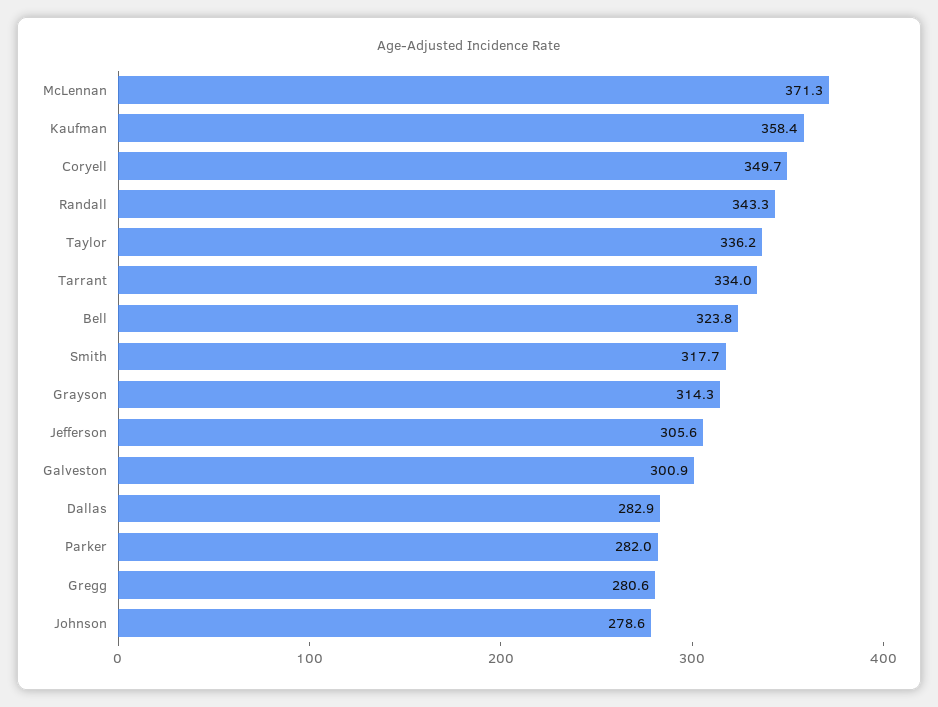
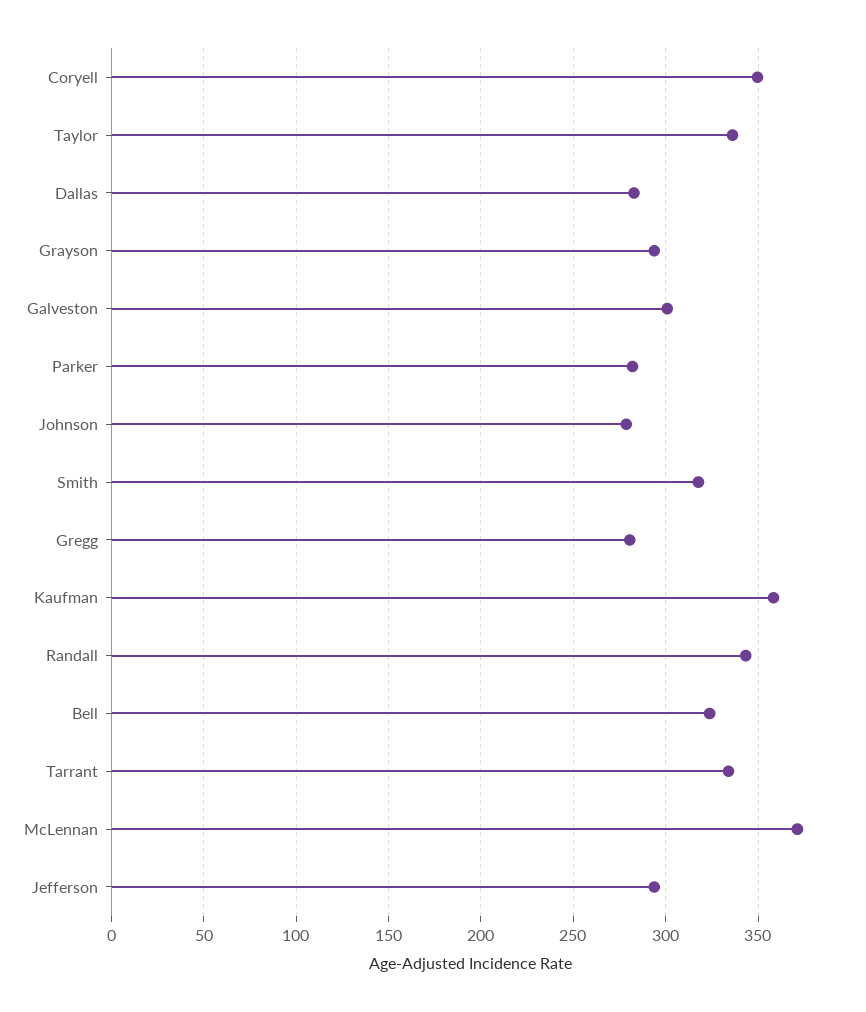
  {
    "McLennan": 371.3,
    "Kaufman": 358.4,
    "Coryell": 349.7,
    "Randall": 343.3,
    "Taylor": 336.2,
    "Tarrant": 334,
    "Bell": 323.8,
    "Smith": 317.7,
-   "Grayson": 314.3,
+   "Grayson": 295,
-   "Jefferson": 305.6,
+   "Jefferson": 295,
    "Galveston": 300.9,
    "Dallas": 282.9,
    "Parker": 282,
    "Gregg": 280.6,
    "Johnson": 278.6
  }

